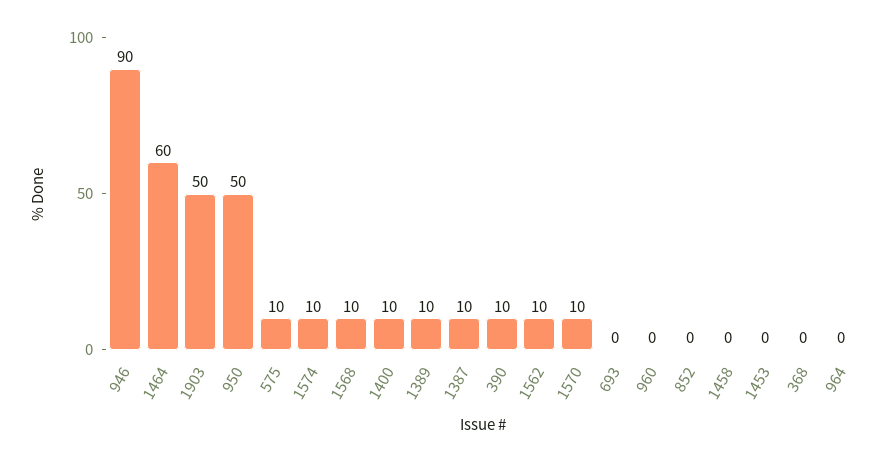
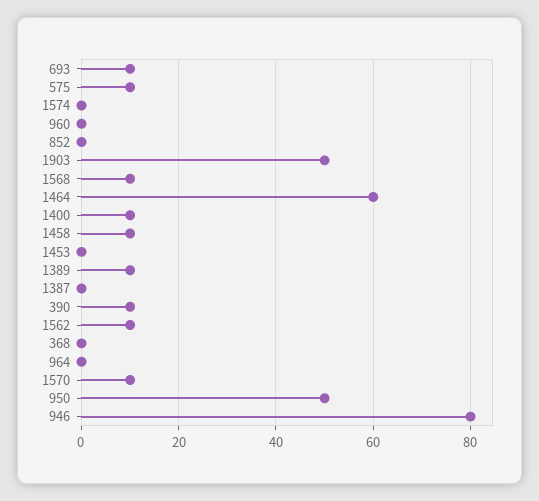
  {
-   "946": 90,
+   "946": 80,
    "1464": 60,
    "1903": 50,
    "950": 50,
    "575": 10,
-   "1574": 10,
+   "1574": 0,
    "1568": 10,
    "1400": 10,
    "1389": 10,
-   "1387": 10,
+   "1387": 0,
    "390": 10,
    "1562": 10,
    "1570": 10,
-   "693": 0,
+   "693": 10,
    "960": 0,
    "852": 0,
-   "1458": 0,
+   "1458": 10,
    "1453": 0,
    "368": 0,
    "964": 0
  }

